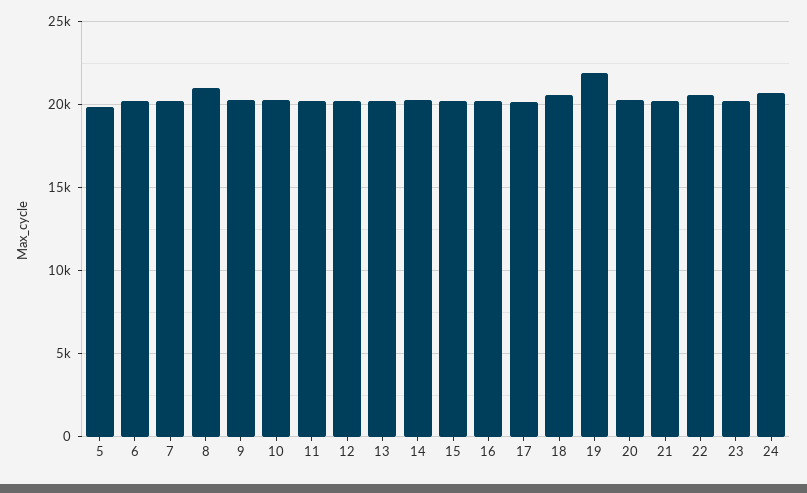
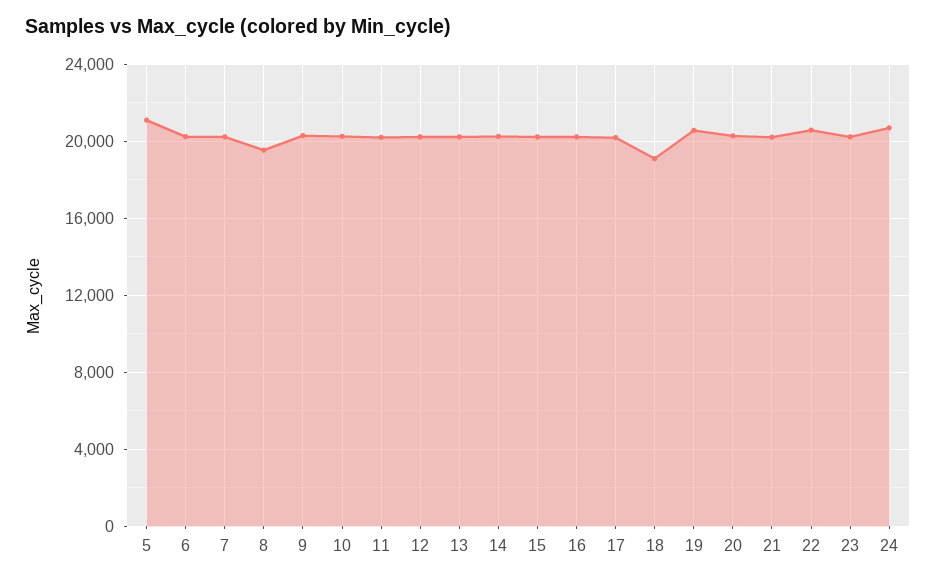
  {
-   "5": 20000,
+   "5": 21000,
    "6": 20000,
    "7": 20000,
-   "8": 21000,
+   "8": 19500,
    "9": 20500,
    "10": 20500,
    "11": 20000,
    "12": 20000,
    "13": 20000,
    "14": 20500,
    "15": 20000,
    "16": 20000,
    "17": 20000,
-   "18": 20500,
+   "18": 19000,
-   "19": 22000,
+   "19": 20500,
    "20": 20500,
    "21": 20000,
    "22": 20500,
    "23": 20000,
    "24": 20500
  }

